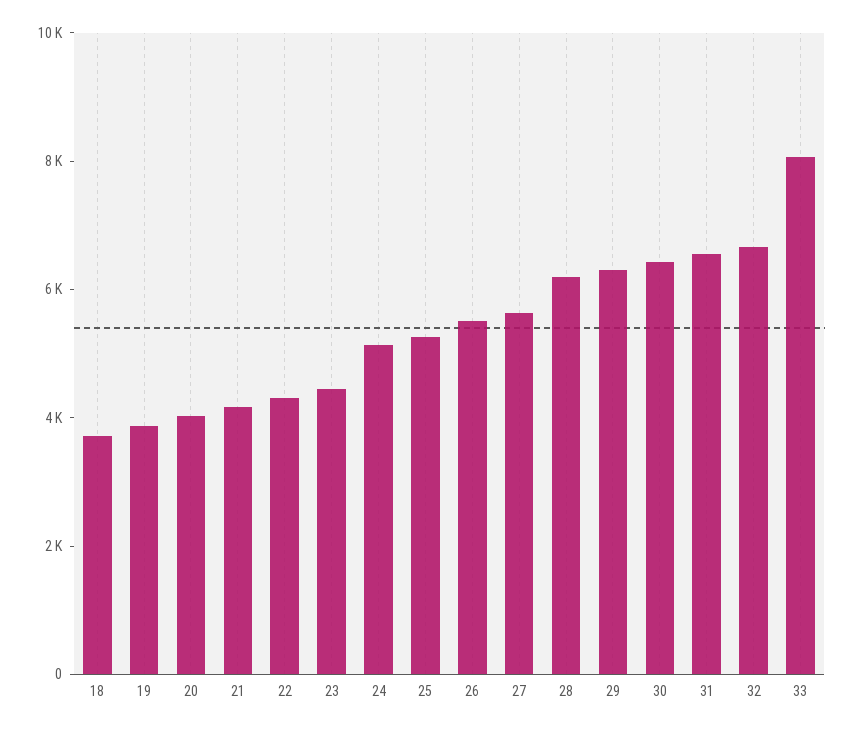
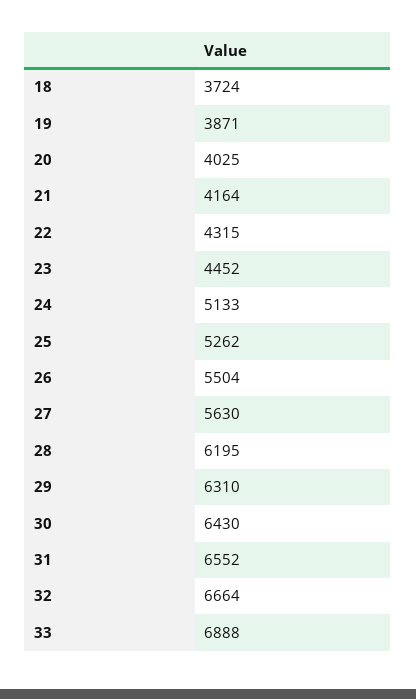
  {
    "18": 3724,
    "19": 3871,
    "20": 4025,
    "21": 4164,
    "22": 4315,
    "23": 4452,
    "24": 5133,
    "25": 5262,
    "26": 5504,
    "27": 5630,
    "28": 6195,
    "29": 6310,
    "30": 6430,
    "31": 6552,
    "32": 6664,
-   "33": 8000
+   "33": 6888
  }

